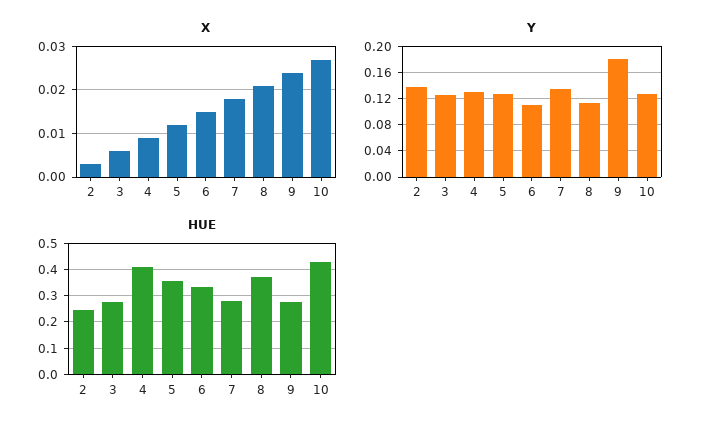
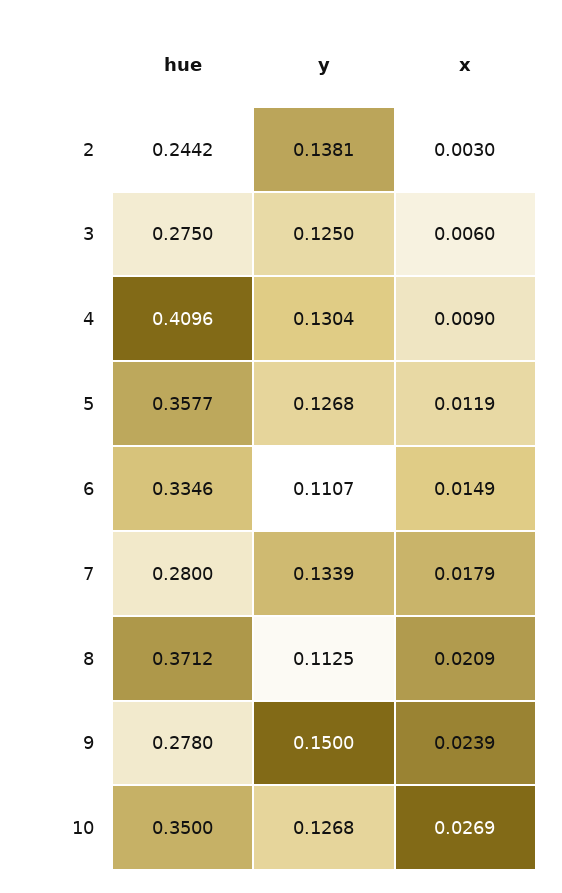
  {
    "X": {
      "2": 0.003,
      "3": 0.006,
      "4": 0.009,
      "5": 0.0119,
      "6": 0.0149,
      "7": 0.0179,
      "8": 0.0209,
      "9": 0.0239,
      "10": 0.0269
    },
    "Y": {
      "2": 0.1381,
      "3": 0.125,
      "4": 0.1304,
      "5": 0.1268,
      "6": 0.1107,
      "7": 0.1339,
      "8": 0.1125,
-     "9": 0.18,
+     "9": 0.15,
      "10": 0.1268
    },
    "HUE": {
      "2": 0.2442,
      "3": 0.275,
      "4": 0.4096,
      "5": 0.3577,
      "6": 0.3346,
      "7": 0.28,
      "8": 0.3712,
      "9": 0.278,
-     "10": 0.425
+     "10": 0.35
    }
  }

